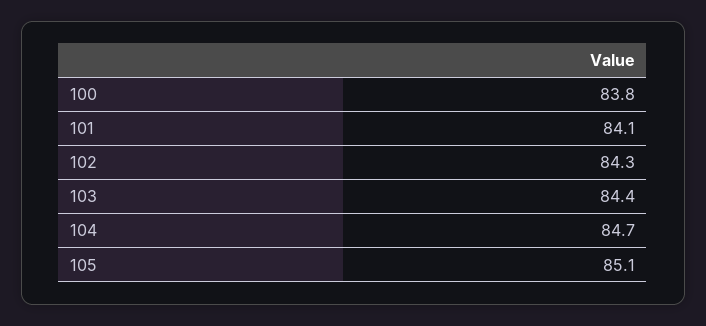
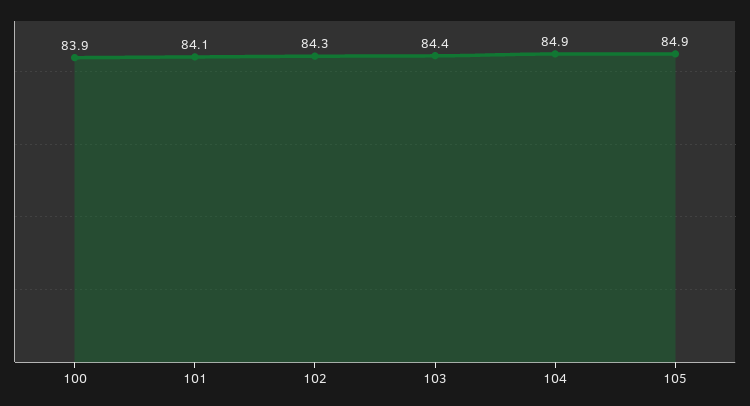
  {
-   "100": 83.8,
+   "100": 83.9,
    "101": 84.1,
    "102": 84.3,
    "103": 84.4,
-   "104": 84.7,
+   "104": 84.9,
-   "105": 85.1
+   "105": 84.9
  }

